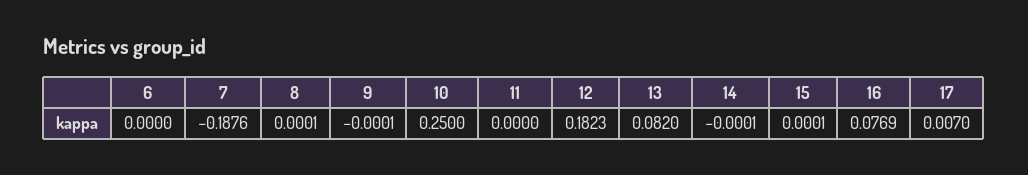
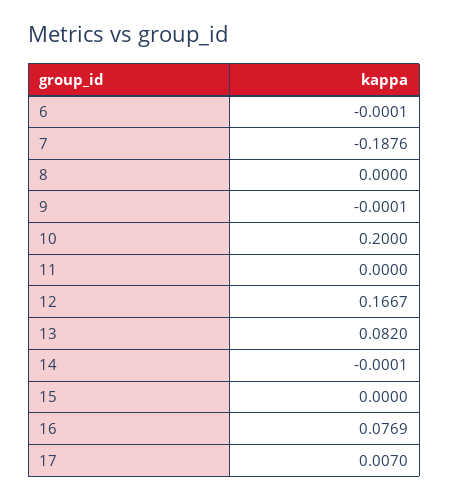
  {
-   "6": 0,
+   "6": -0.0001,
    "7": -0.1876,
-   "8": 0.0001,
+   "8": 0,
    "9": -0.0001,
-   "10": 0.25,
+   "10": 0.2,
    "11": 0,
-   "12": 0.1823,
+   "12": 0.1667,
    "13": 0.082,
    "14": -0.0001,
-   "15": 0.0001,
+   "15": 0,
    "16": 0.0769,
    "17": 0.007
  }

